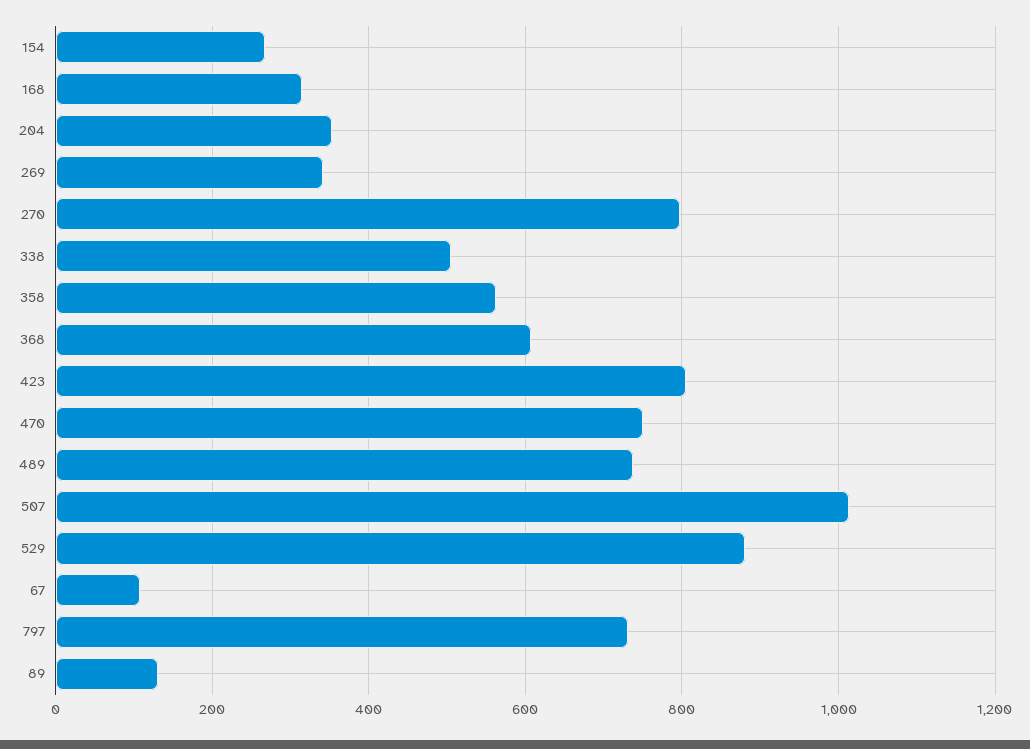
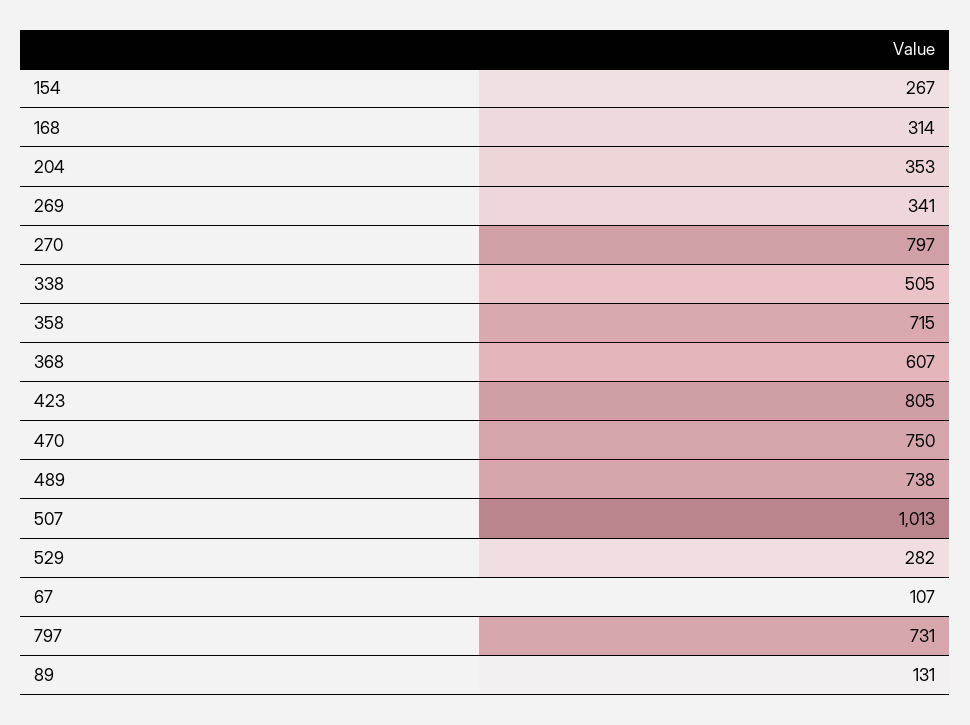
  {
    "154": 267,
    "168": 314,
    "204": 353,
    "269": 341,
    "270": 797,
    "338": 505,
-   "358": 560,
+   "358": 715,
    "368": 607,
    "423": 805,
    "470": 750,
    "489": 738,
    "507": 1013,
-   "529": 880,
+   "529": 282,
    "67": 107,
    "797": 731,
    "89": 131
  }

